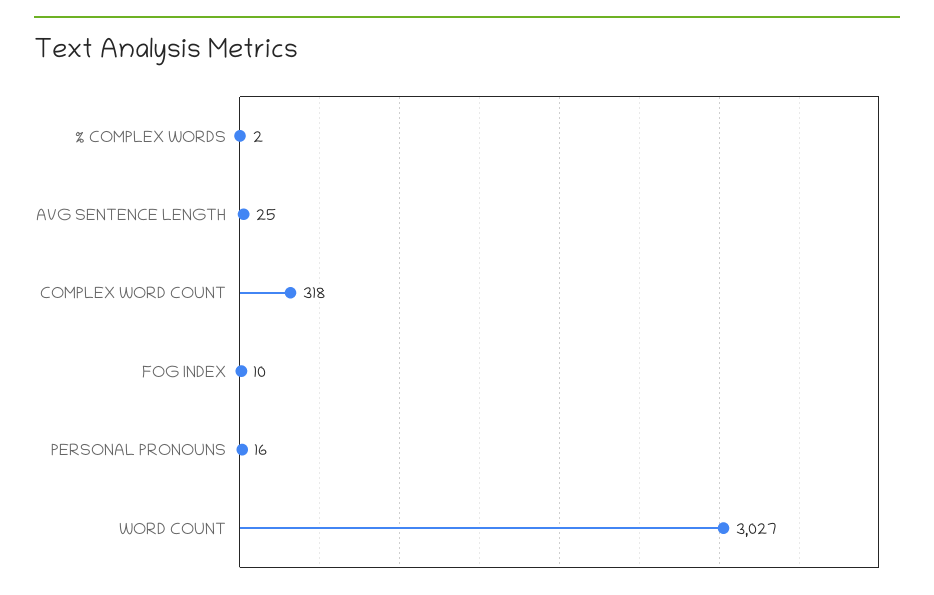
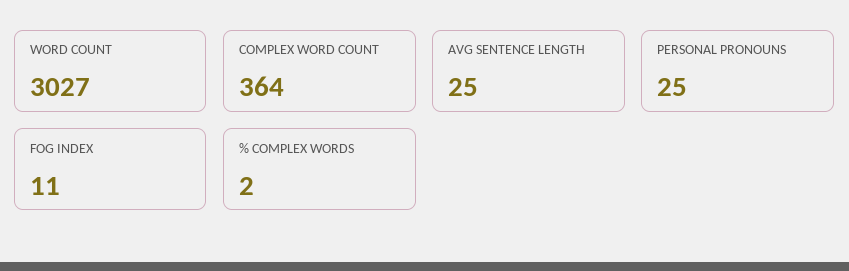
  {
    "% COMPLEX WORDS": 2,
    "AVG SENTENCE LENGTH": 25,
-   "COMPLEX WORD COUNT": 318,
+   "COMPLEX WORD COUNT": 364,
-   "FOG INDEX": 10,
+   "FOG INDEX": 11,
-   "PERSONAL PRONOUNS": 16,
+   "PERSONAL PRONOUNS": 25,
    "WORD COUNT": 3027
  }

